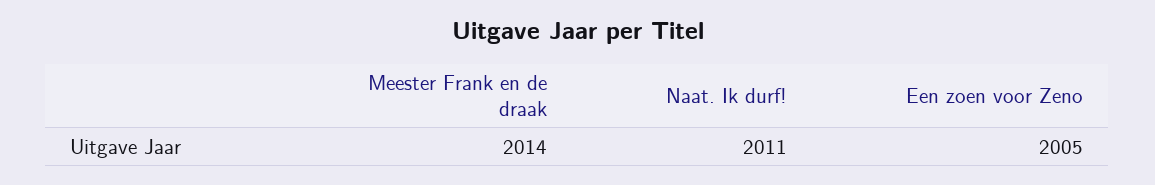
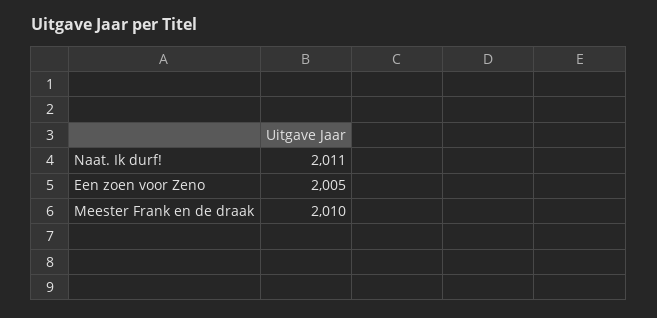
  {
-   "Meester Frank en de draak": 2014,
+   "Meester Frank en de draak": 2010,
    "Naat. Ik durf!": 2011,
    "Een zoen voor Zeno": 2005
  }

